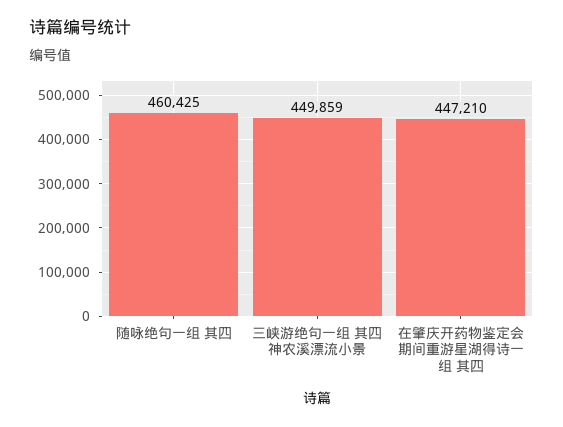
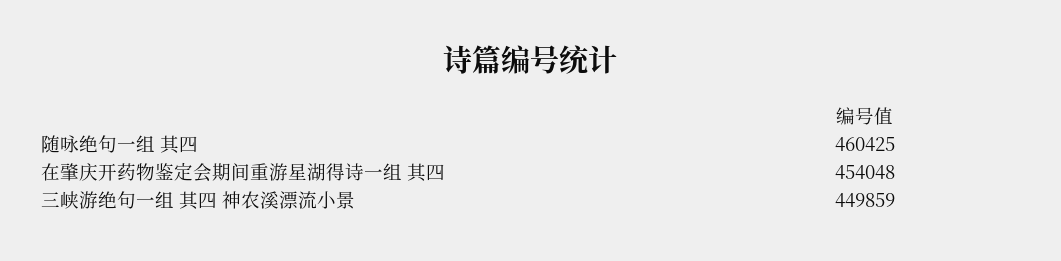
  {
    "随咏绝句一组 其四": 460425,
    "三峡游绝句一组 其四 神农溪漂流小景": 449859,
-   "在肇庆开药物鉴定会期间重游星湖得诗一组 其四": 447210
+   "在肇庆开药物鉴定会期间重游星湖得诗一组 其四": 454048
  }

